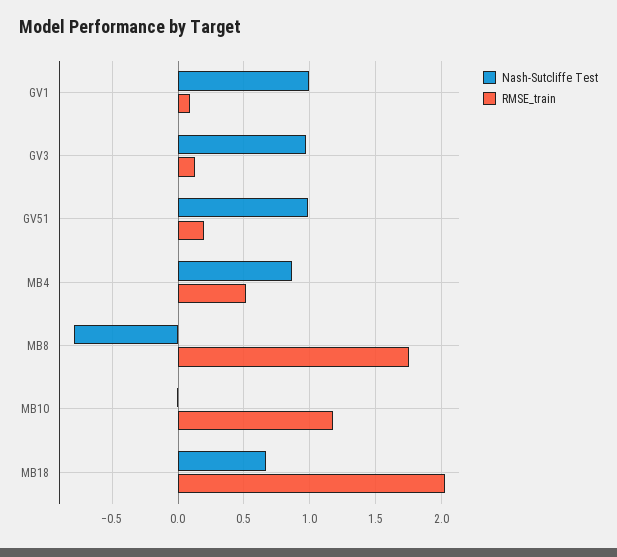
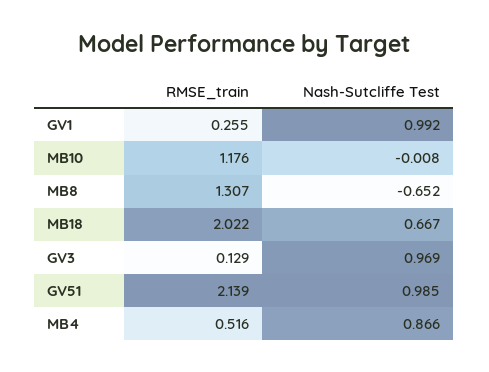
  {
    "Nash-Sutcliffe Test": {
      "GV1": 0.992,
      "GV3": 0.969,
      "GV51": 0.985,
      "MB4": 0.866,
-     "MB8": -0.8,
+     "MB8": -0.652,
      "MB10": -0.008,
      "MB18": 0.667
    },
    "RMSE_train": {
-     "GV1": 0.1,
+     "GV1": 0.255,
      "GV3": 0.129,
-     "GV51": 0.2,
+     "GV51": 2.139,
      "MB4": 0.516,
-     "MB8": 1.75,
+     "MB8": 1.307,
      "MB10": 1.176,
      "MB18": 2.022
    }
  }

